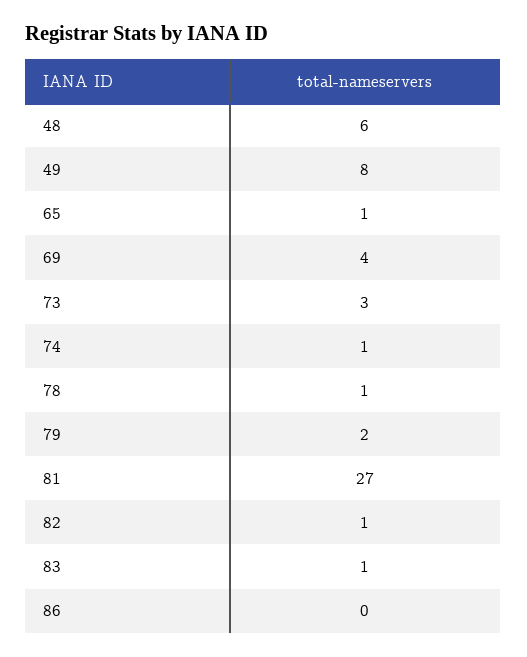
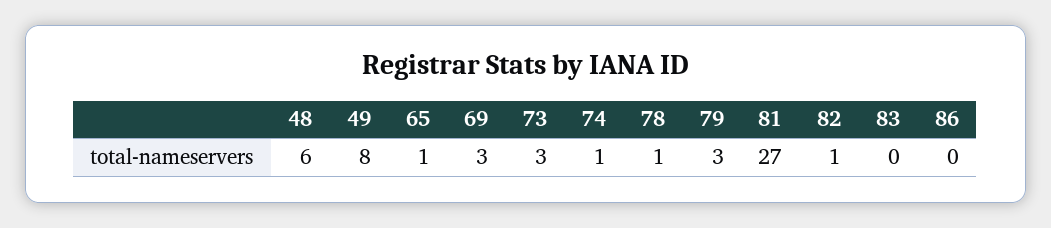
  {
    "48": 6,
    "49": 8,
    "65": 1,
-   "69": 4,
+   "69": 3,
    "73": 3,
    "74": 1,
    "78": 1,
-   "79": 2,
+   "79": 3,
    "81": 27,
    "82": 1,
-   "83": 1,
+   "83": 0,
    "86": 0
  }

